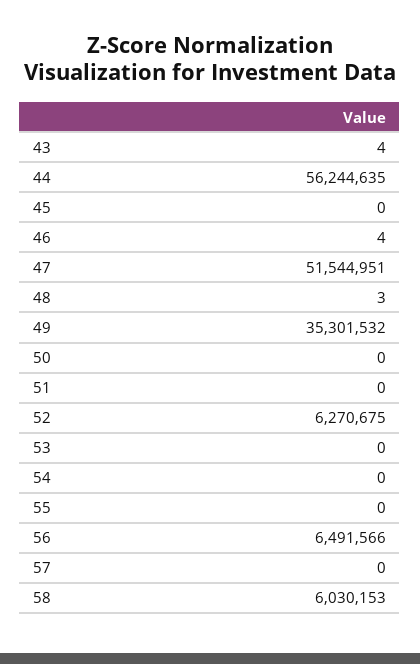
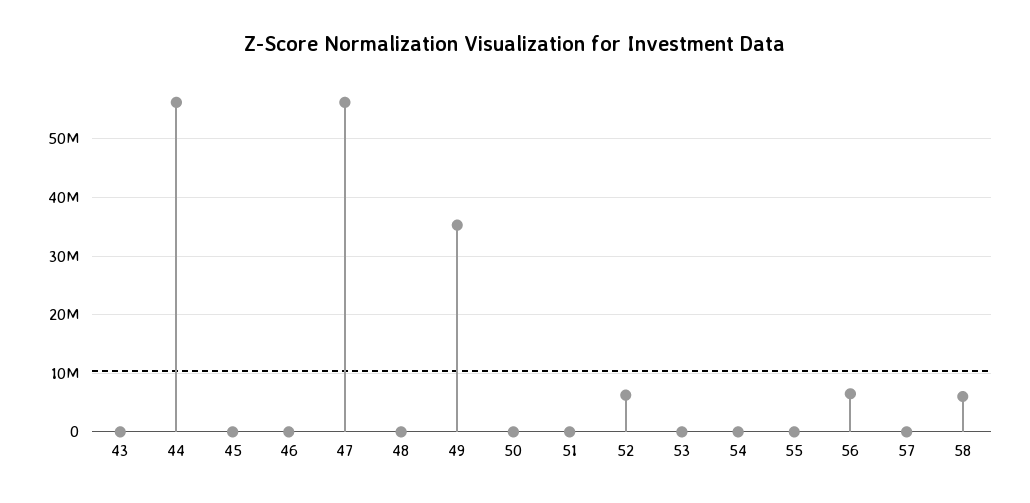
  {
    "43": 4,
    "44": 56244635,
    "45": 0,
    "46": 4,
-   "47": 51544951,
+   "47": 56000000,
    "48": 3,
    "49": 35301532,
    "50": 0,
    "51": 0,
    "52": 6270675,
    "53": 0,
    "54": 0,
    "55": 0,
    "56": 6491566,
    "57": 0,
    "58": 6030153
  }

